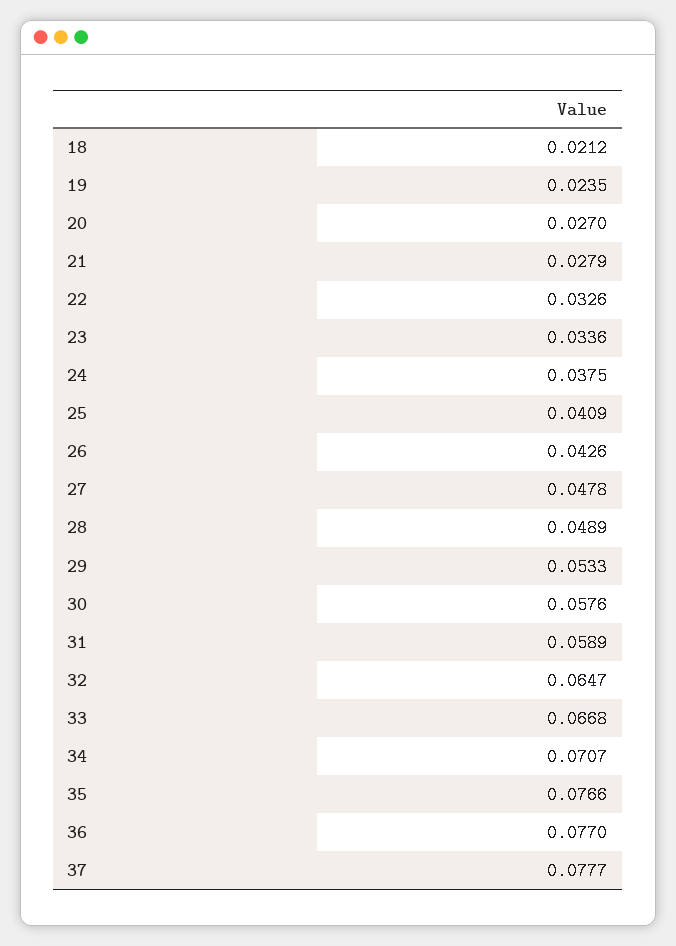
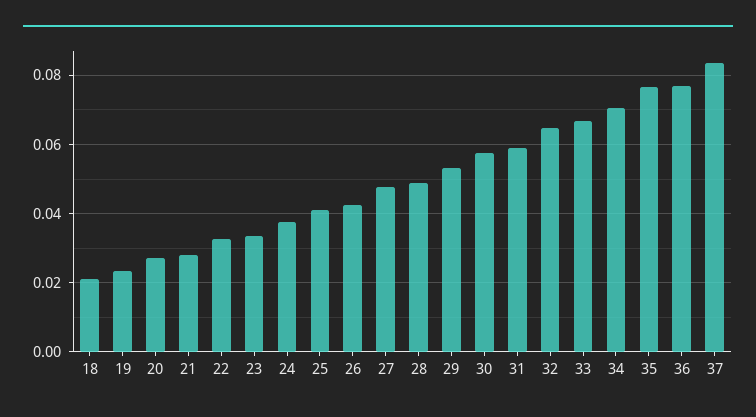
  {
    "18": 0.0212,
    "19": 0.0235,
    "20": 0.027,
    "21": 0.0279,
    "22": 0.0326,
    "23": 0.0336,
    "24": 0.0375,
    "25": 0.0409,
    "26": 0.0426,
    "27": 0.0478,
    "28": 0.0489,
    "29": 0.0533,
    "30": 0.0576,
    "31": 0.0589,
    "32": 0.0647,
    "33": 0.0668,
    "34": 0.0707,
    "35": 0.0766,
    "36": 0.077,
-   "37": 0.0777
+   "37": 0.084
  }

